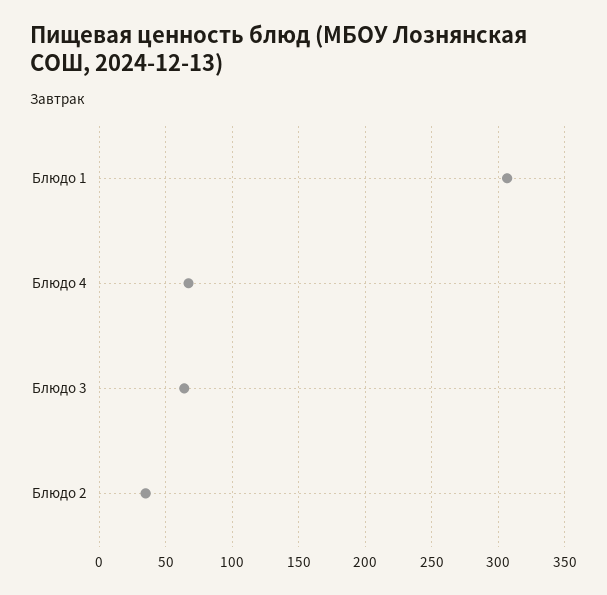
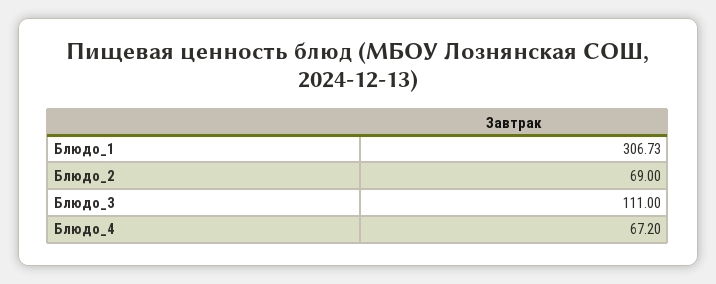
  {
    "Блюдо 1": 306.73,
    "Блюдо 4": 67.2,
-   "Блюдо 3": 65,
+   "Блюдо 3": 111,
-   "Блюдо 2": 35
+   "Блюдо 2": 69
  }

